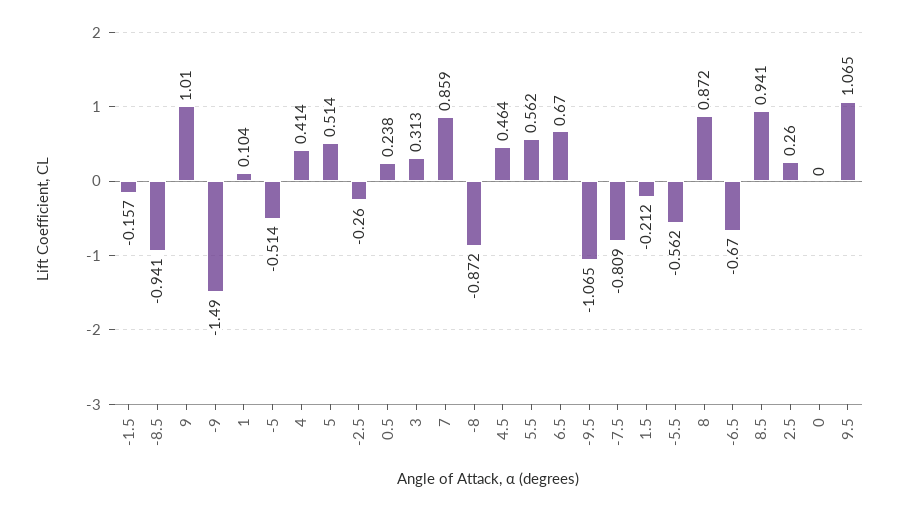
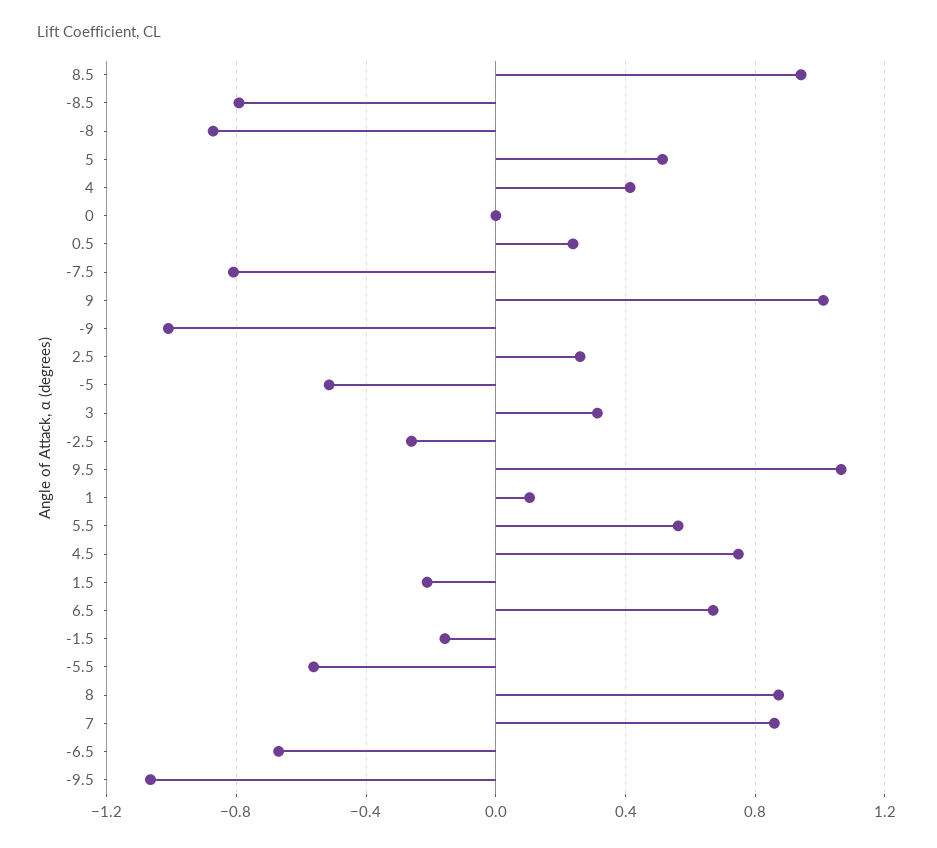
  {
    "-1.5": -0.157,
-   "-8.5": -0.941,
+   "-8.5": -0.8,
    "9": 1.01,
-   "-9": -1.49,
+   "-9": -1,
    "1": 0.104,
    "-5": -0.514,
    "4": 0.414,
    "5": 0.514,
    "-2.5": -0.26,
    "0.5": 0.238,
    "3": 0.313,
    "7": 0.859,
    "-8": -0.872,
-   "4.5": 0.464,
+   "4.5": 0.75,
    "5.5": 0.562,
    "6.5": 0.67,
    "-9.5": -1.065,
    "-7.5": -0.809,
    "1.5": -0.212,
    "-5.5": -0.562,
    "8": 0.872,
    "-6.5": -0.67,
    "8.5": 0.941,
    "2.5": 0.26,
    "0": 0,
    "9.5": 1.065
  }

